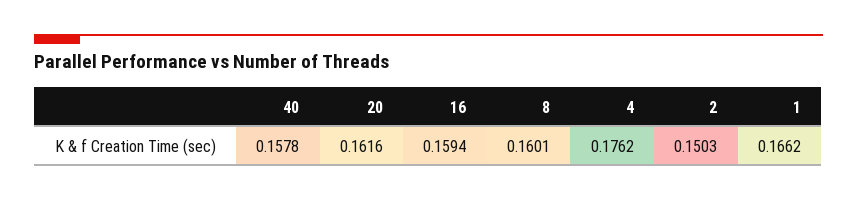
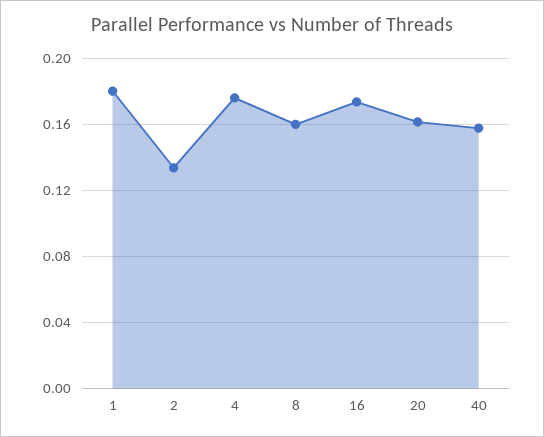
  {
    "40": 0.1578,
    "20": 0.1616,
-   "16": 0.1594,
+   "16": 0.175,
    "8": 0.1601,
    "4": 0.1762,
-   "2": 0.1503,
+   "2": 0.135,
-   "1": 0.1662
+   "1": 0.18
  }

